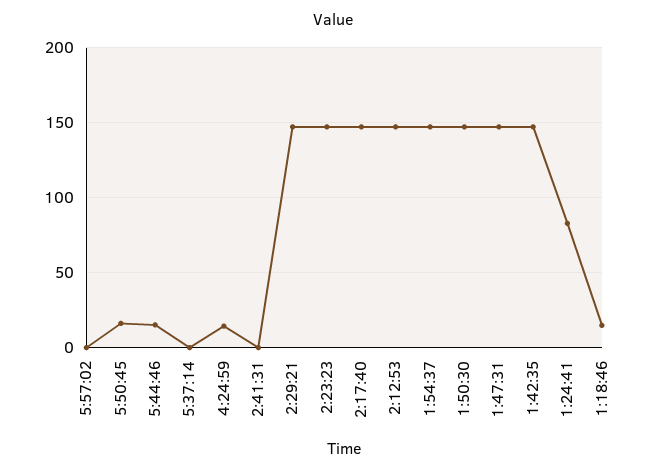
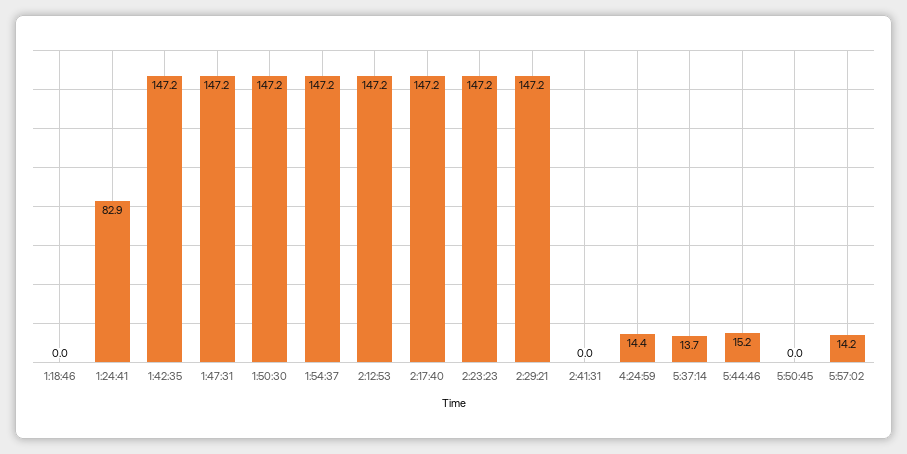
  {
-   "5:57:02": 0,
+   "5:57:02": 14.2,
-   "5:50:45": 15,
+   "5:50:45": 0,
    "5:44:46": 15.2,
-   "5:37:14": 0,
+   "5:37:14": 13.7,
    "4:24:59": 14.4,
    "2:41:31": 0,
    "2:29:21": 147.2,
    "2:23:23": 147.2,
    "2:17:40": 147.2,
    "2:12:53": 147.2,
    "1:54:37": 147.2,
    "1:50:30": 147.2,
    "1:47:31": 147.2,
    "1:42:35": 147.2,
    "1:24:41": 82.9,
-   "1:18:46": 15
+   "1:18:46": 0
  }

